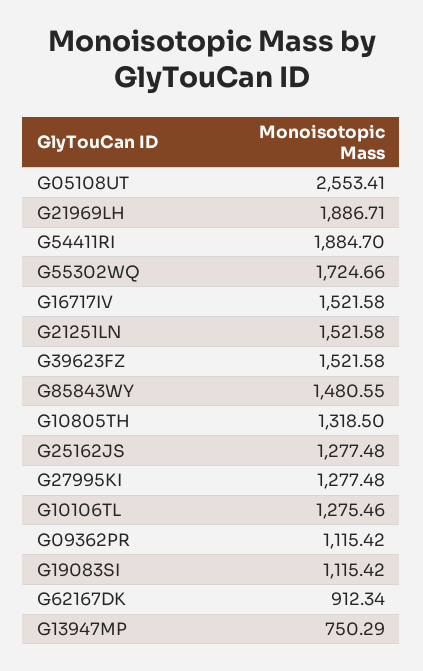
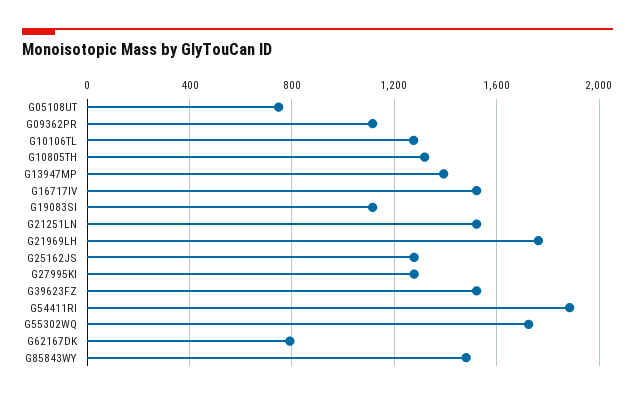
  {
-   "G05108UT": 2553.41,
+   "G05108UT": 750,
-   "G21969LH": 1886.71,
+   "G21969LH": 1750,
    "G54411RI": 1884.7,
    "G55302WQ": 1724.66,
    "G16717IV": 1521.58,
    "G21251LN": 1521.58,
    "G39623FZ": 1521.58,
    "G85843WY": 1480.55,
    "G10805TH": 1318.5,
    "G25162JS": 1277.48,
    "G27995KI": 1277.48,
    "G10106TL": 1275.46,
    "G09362PR": 1115.42,
    "G19083SI": 1115.42,
-   "G62167DK": 912.34,
+   "G62167DK": 800,
-   "G13947MP": 750.29
+   "G13947MP": 1400
  }

